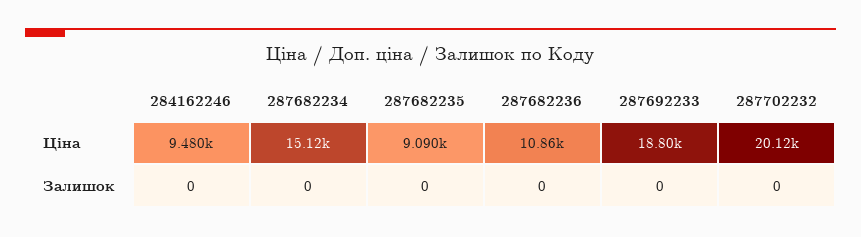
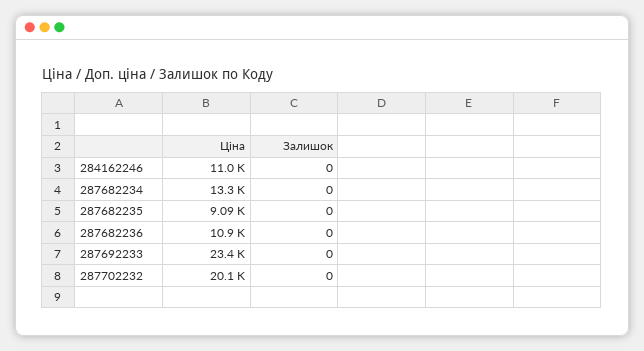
  {
    "284162246": {
-     "Ціна": 9480,
+     "Ціна": 11000,
      "Залишок": 0
    },
    "287682234": {
-     "Ціна": 15120,
+     "Ціна": 13300,
      "Залишок": 0
    },
    "287682235": {
      "Ціна": 9090,
      "Залишок": 0
    },
    "287682236": {
      "Ціна": 10860,
      "Залишок": 0
    },
    "287692233": {
-     "Ціна": 18800,
+     "Ціна": 23400,
      "Залишок": 0
    },
    "287702232": {
      "Ціна": 20120,
      "Залишок": 0
    }
  }

